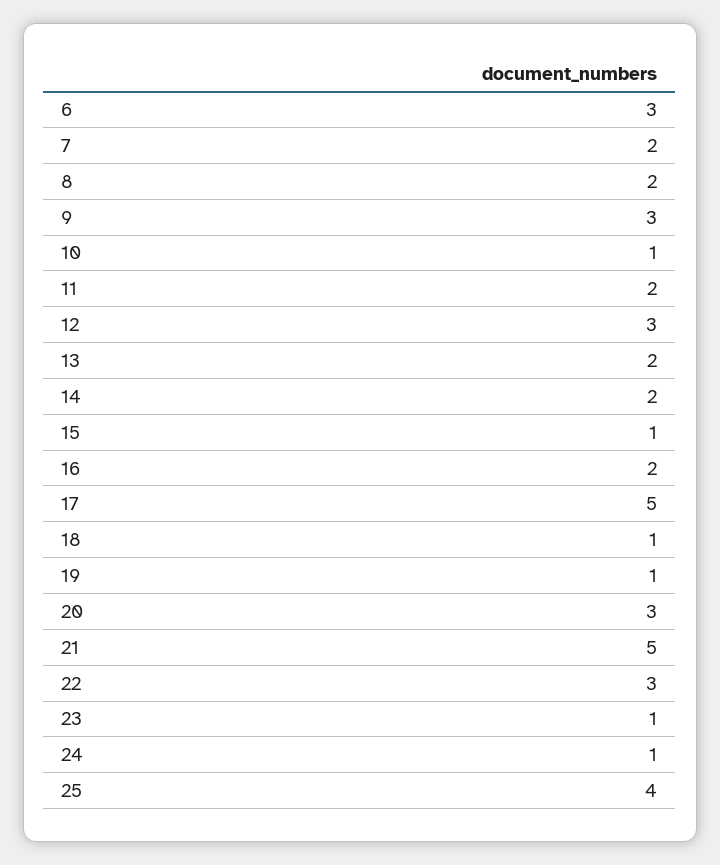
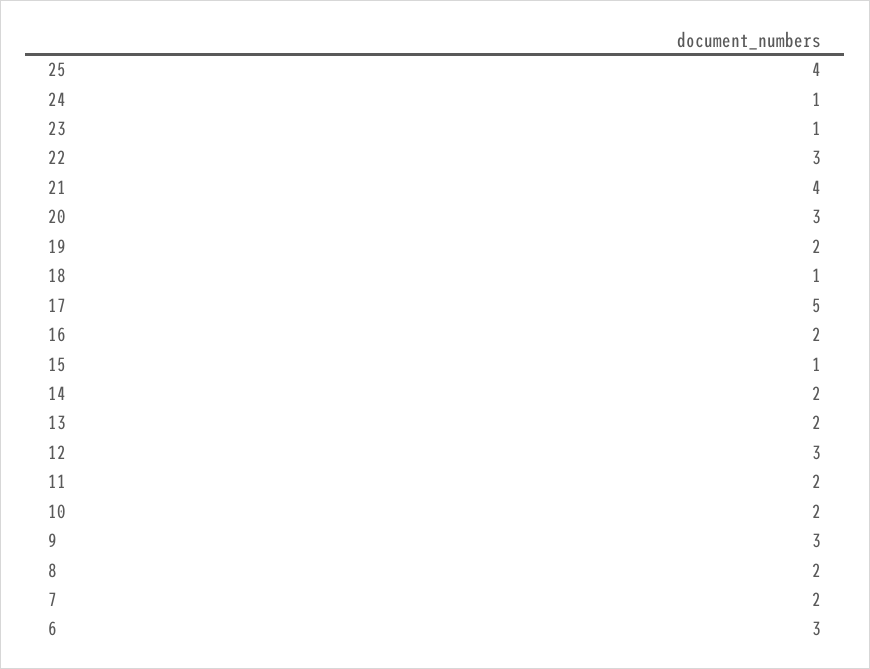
  {
    "6": 3,
    "7": 2,
    "8": 2,
    "9": 3,
-   "10": 1,
+   "10": 2,
    "11": 2,
    "12": 3,
    "13": 2,
    "14": 2,
    "15": 1,
    "16": 2,
    "17": 5,
    "18": 1,
-   "19": 1,
+   "19": 2,
    "20": 3,
-   "21": 5,
+   "21": 4,
    "22": 3,
    "23": 1,
    "24": 1,
    "25": 4
  }

